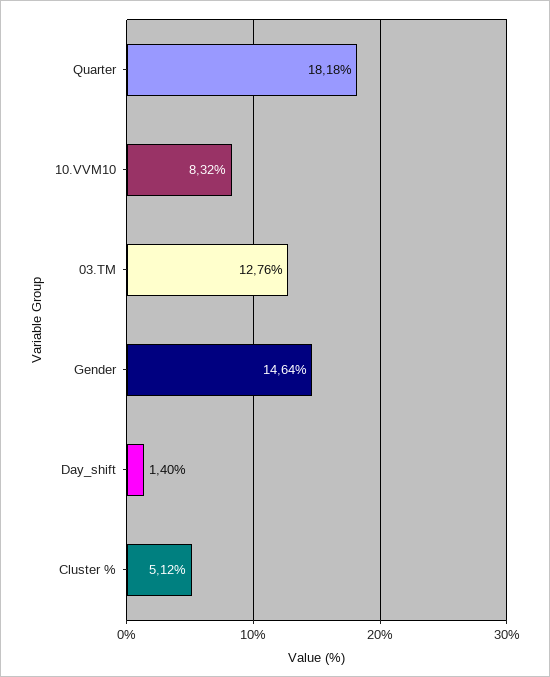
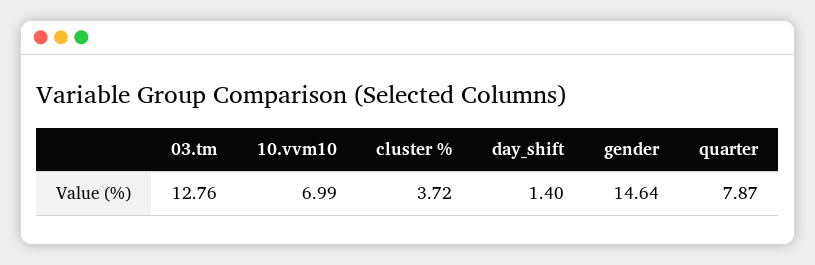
  {
-   "Quarter": 18.18,
+   "Quarter": 7.87,
-   "10.VVM10": 8.32,
+   "10.VVM10": 6.99,
    "03.TM": 12.76,
    "Gender": 14.64,
    "Day_shift": 1.4,
-   "Cluster %": 5.12
+   "Cluster %": 3.72
  }

